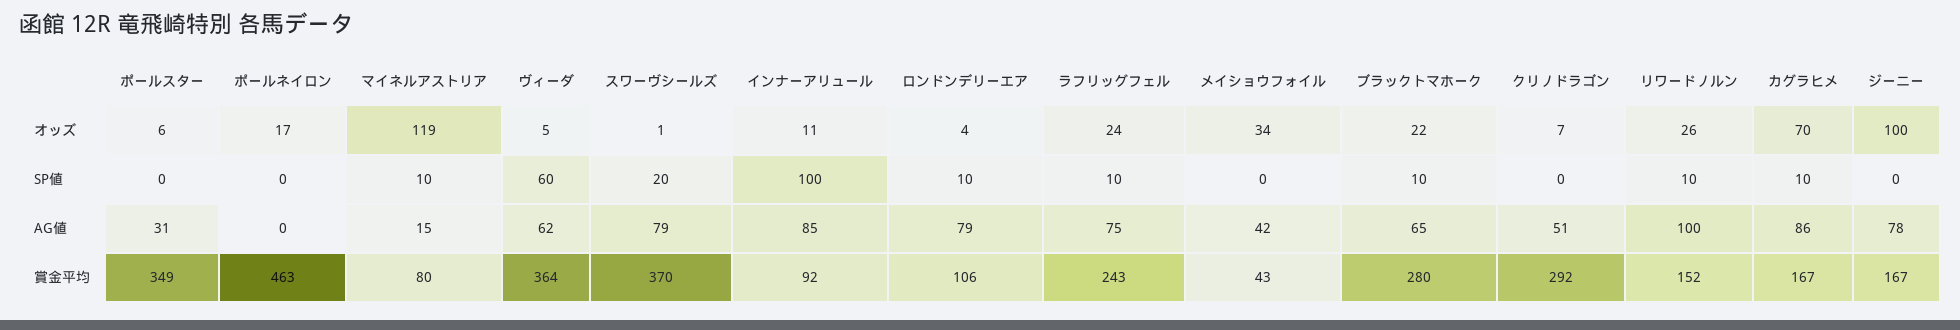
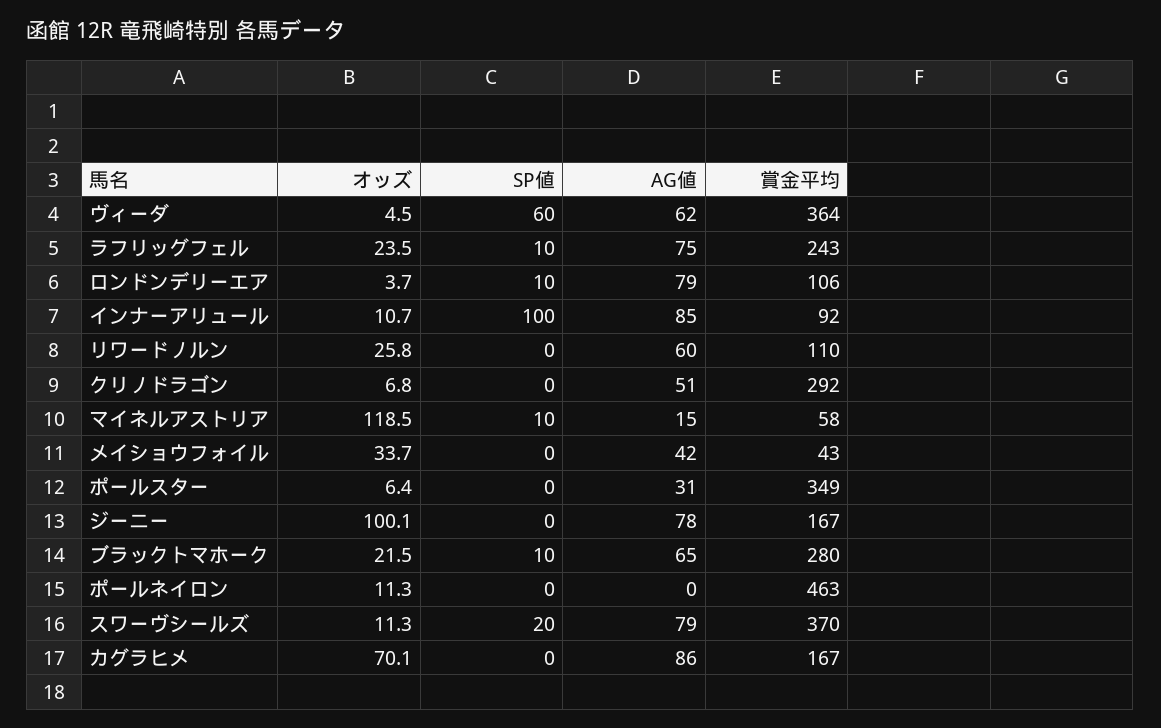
  {
    "ポールスター": {
      "オッズ": 6.4,
      "SP値": 0,
      "AG値": 31,
      "賞金平均": 349
    },
    "ポールネイロン": {
-     "オッズ": 17,
+     "オッズ": 11.3,
      "SP値": 0,
      "AG値": 0,
      "賞金平均": 463
    },
    "マイネルアストリア": {
      "オッズ": 118.5,
      "SP値": 10,
      "AG値": 15,
-     "賞金平均": 80
+     "賞金平均": 58
    },
    "ヴィーダ": {
      "オッズ": 4.5,
      "SP値": 60,
      "AG値": 62,
      "賞金平均": 364
    },
    "スワーヴシールズ": {
-     "オッズ": 1,
+     "オッズ": 11.3,
      "SP値": 20,
      "AG値": 79,
      "賞金平均": 370
    },
    "インナーアリュール": {
      "オッズ": 10.7,
      "SP値": 100,
      "AG値": 85,
      "賞金平均": 92
    },
    "ロンドンデリーエア": {
      "オッズ": 3.7,
      "SP値": 10,
      "AG値": 79,
      "賞金平均": 106
    },
    "ラフリッグフェル": {
      "オッズ": 23.5,
      "SP値": 10,
      "AG値": 75,
      "賞金平均": 243
    },
    "メイショウフォイル": {
      "オッズ": 33.7,
      "SP値": 0,
      "AG値": 42,
      "賞金平均": 43
    },
    "ブラックトマホーク": {
      "オッズ": 21.5,
      "SP値": 10,
      "AG値": 65,
      "賞金平均": 280
    },
    "クリノドラゴン": {
      "オッズ": 6.8,
      "SP値": 0,
      "AG値": 51,
      "賞金平均": 292
    },
    "リワードノルン": {
      "オッズ": 25.8,
-     "SP値": 10,
+     "SP値": 0,
-     "AG値": 100,
+     "AG値": 60,
-     "賞金平均": 152
+     "賞金平均": 110
    },
    "カグラヒメ": {
      "オッズ": 70.1,
-     "SP値": 10,
+     "SP値": 0,
      "AG値": 86,
      "賞金平均": 167
    },
    "ジーニー": {
      "オッズ": 100.1,
      "SP値": 0,
      "AG値": 78,
      "賞金平均": 167
    }
  }

